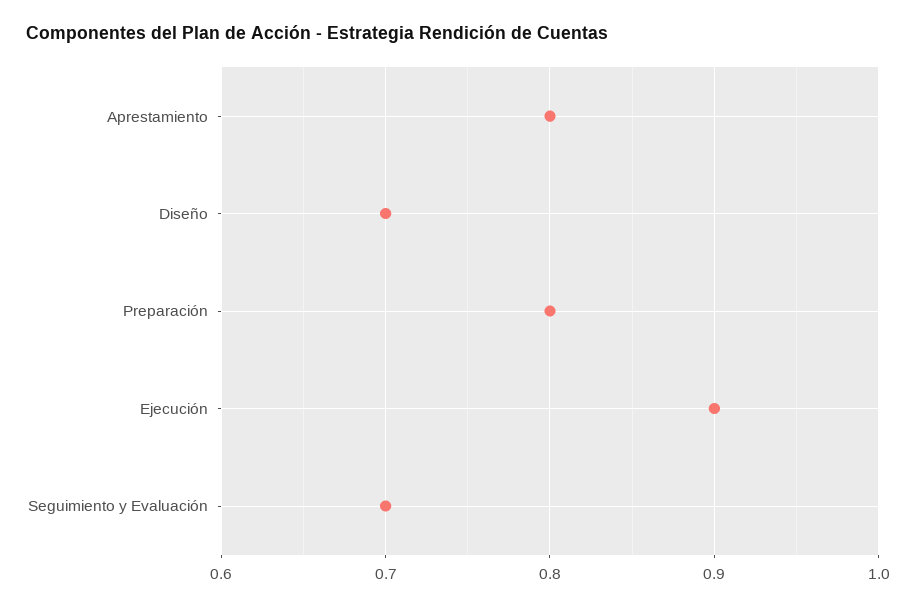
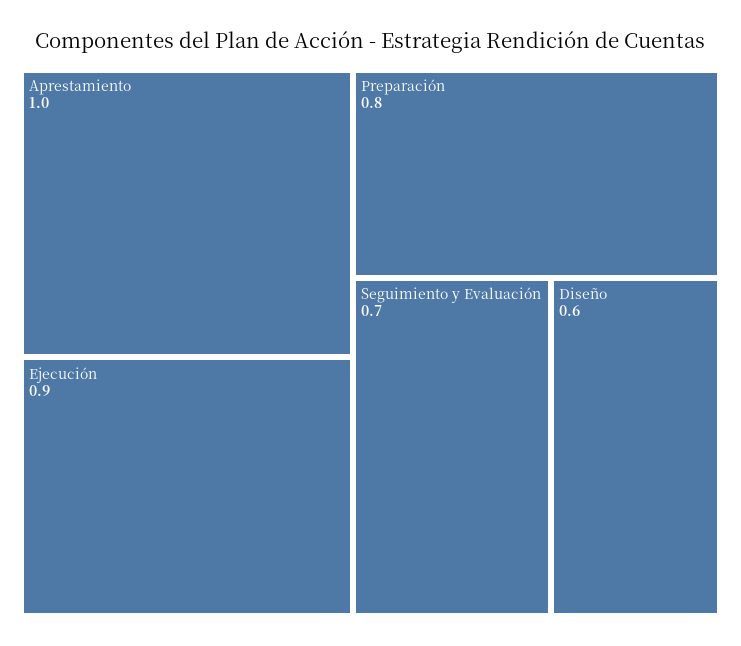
  {
-   "Aprestamiento": 0.8,
+   "Aprestamiento": 1,
-   "Diseño": 0.7,
+   "Diseño": 0.6,
    "Preparación": 0.8,
    "Ejecución": 0.9,
    "Seguimiento y Evaluación": 0.7
  }

